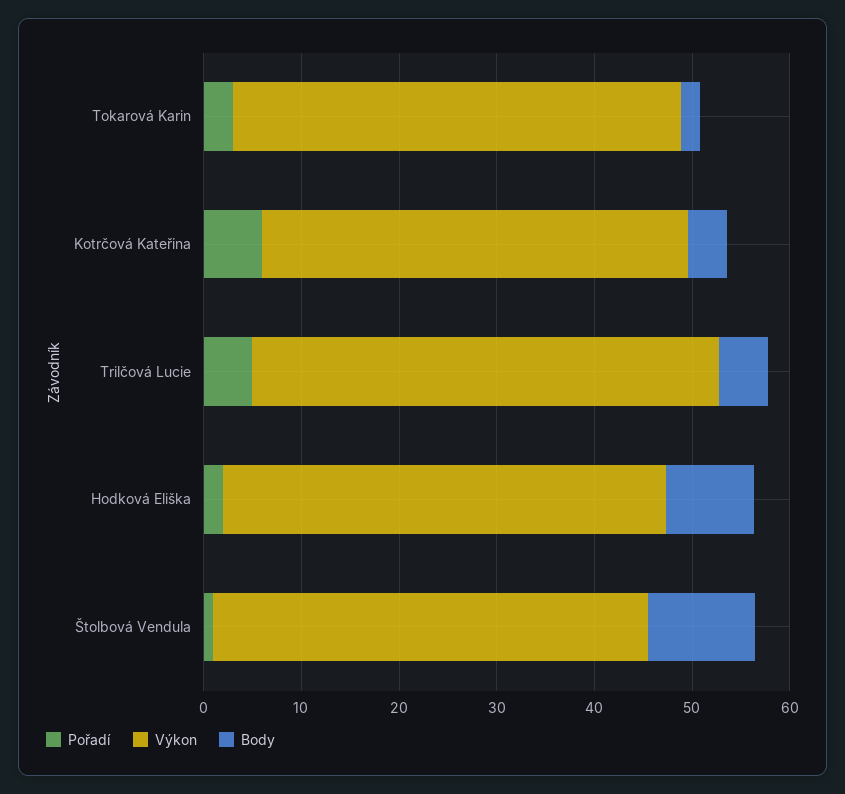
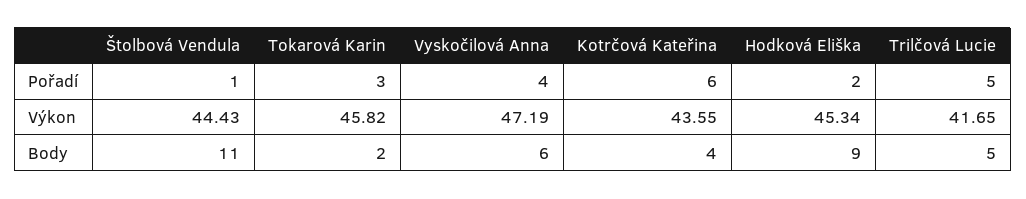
  {
    "Pořadí": {
      "Tokarová Karin": 3,
      "Kotrčová Kateřina": 6,
      "Trilčová Lucie": 5,
      "Hodková Eliška": 2,
-     "Štolbová Vendula": 1
+     "Štolbová Vendula": 1,
+     "Vyskočilová Anna": 4
    },
    "Výkon": {
      "Tokarová Karin": 45.82,
      "Kotrčová Kateřina": 43.55,
-     "Trilčová Lucie": 48,
+     "Trilčová Lucie": 41.65,
      "Hodková Eliška": 45.34,
-     "Štolbová Vendula": 44.43
+     "Štolbová Vendula": 44.43,
+     "Vyskočilová Anna": 47.19
    },
    "Body": {
      "Tokarová Karin": 2,
      "Kotrčová Kateřina": 4,
      "Trilčová Lucie": 5,
      "Hodková Eliška": 9,
-     "Štolbová Vendula": 11
+     "Štolbová Vendula": 11,
+     "Vyskočilová Anna": 6
    }
  }

